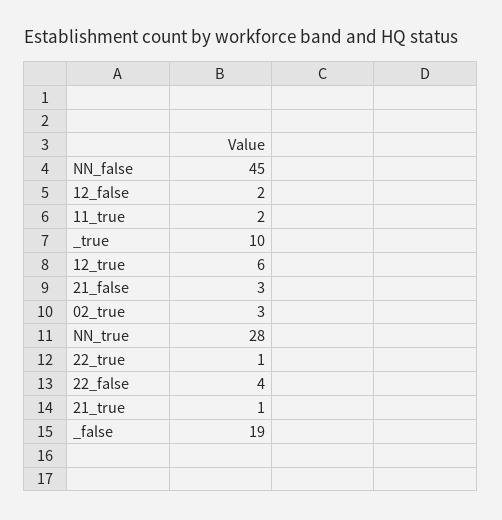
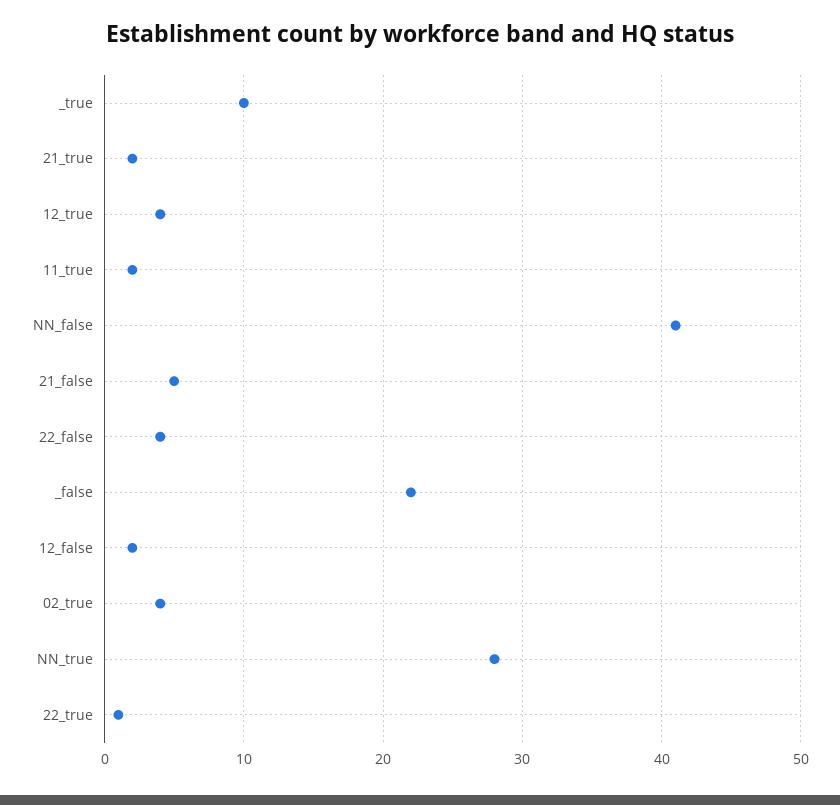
  {
-   "NN_false": 45,
+   "NN_false": 41,
    "12_false": 2,
    "11_true": 2,
    "_true": 10,
-   "12_true": 6,
+   "12_true": 4,
-   "21_false": 3,
+   "21_false": 5,
-   "02_true": 3,
+   "02_true": 4,
    "NN_true": 28,
    "22_true": 1,
    "22_false": 4,
-   "21_true": 1,
+   "21_true": 2,
-   "_false": 19
+   "_false": 22
  }

